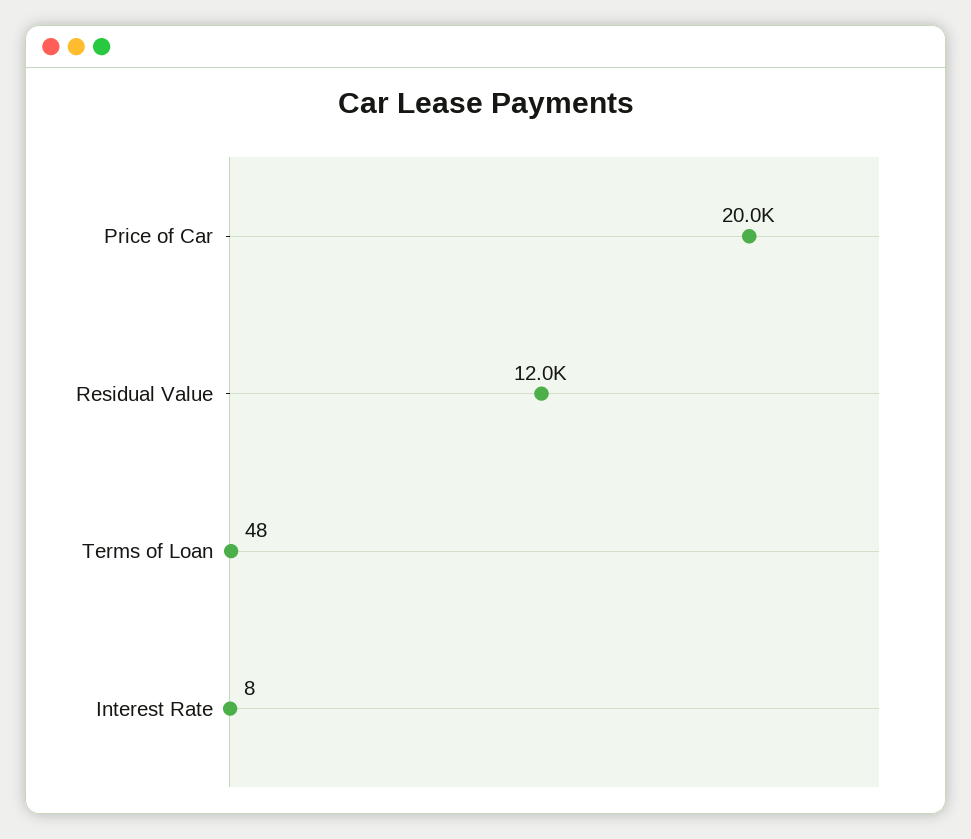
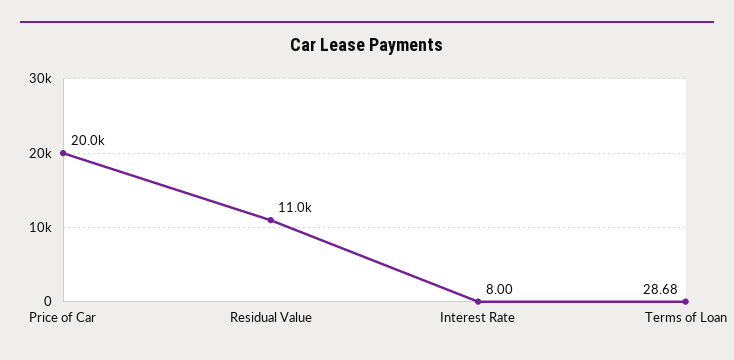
  {
    "Price of Car": 20000,
-   "Residual Value": 12000,
+   "Residual Value": 11000,
-   "Terms of Loan": 48,
+   "Terms of Loan": 28.68,
    "Interest Rate": 8
  }

